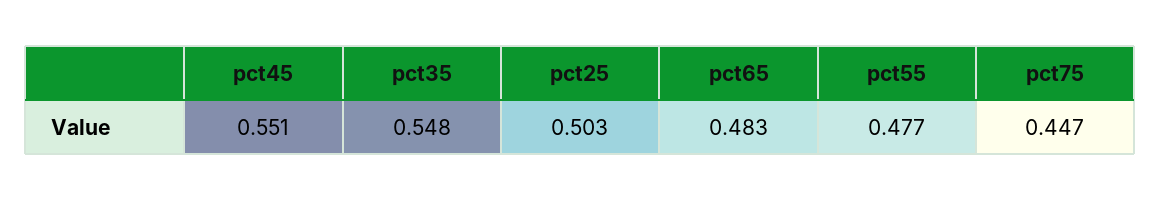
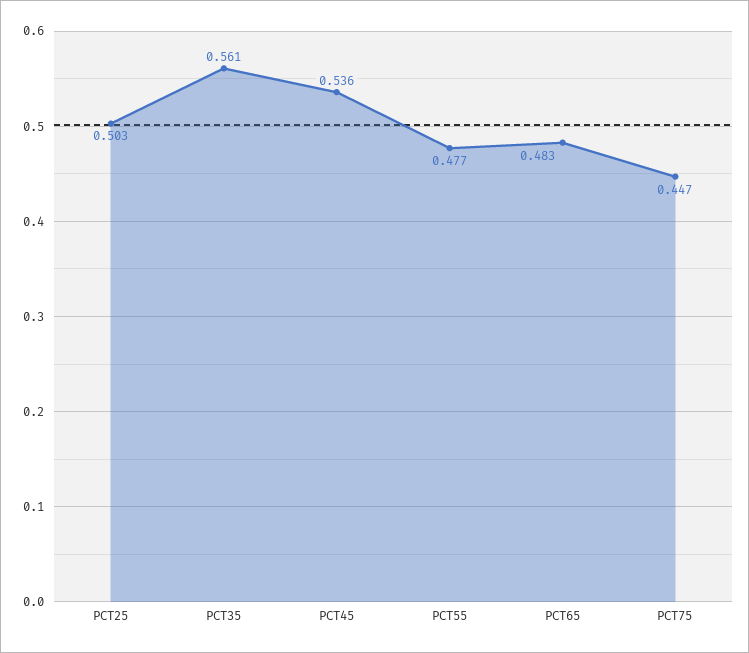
  {
-   "pct45": 0.551,
+   "pct45": 0.536,
-   "pct35": 0.548,
+   "pct35": 0.561,
    "pct25": 0.503,
    "pct65": 0.483,
    "pct55": 0.477,
    "pct75": 0.447
  }

